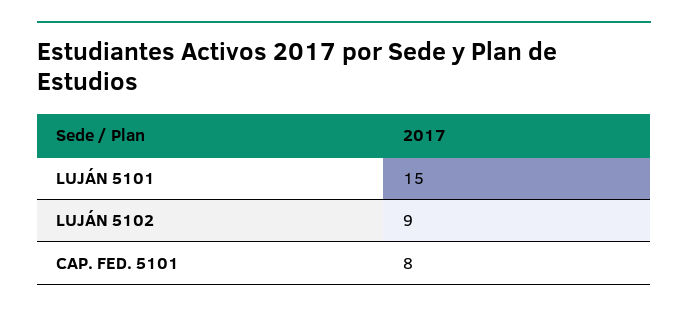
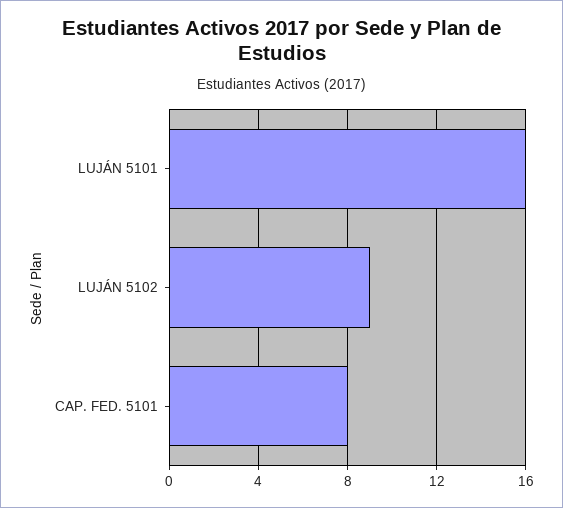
  {
-   "LUJÁN 5101": 15,
+   "LUJÁN 5101": 16,
    "LUJÁN 5102": 9,
    "CAP. FED. 5101": 8
  }

